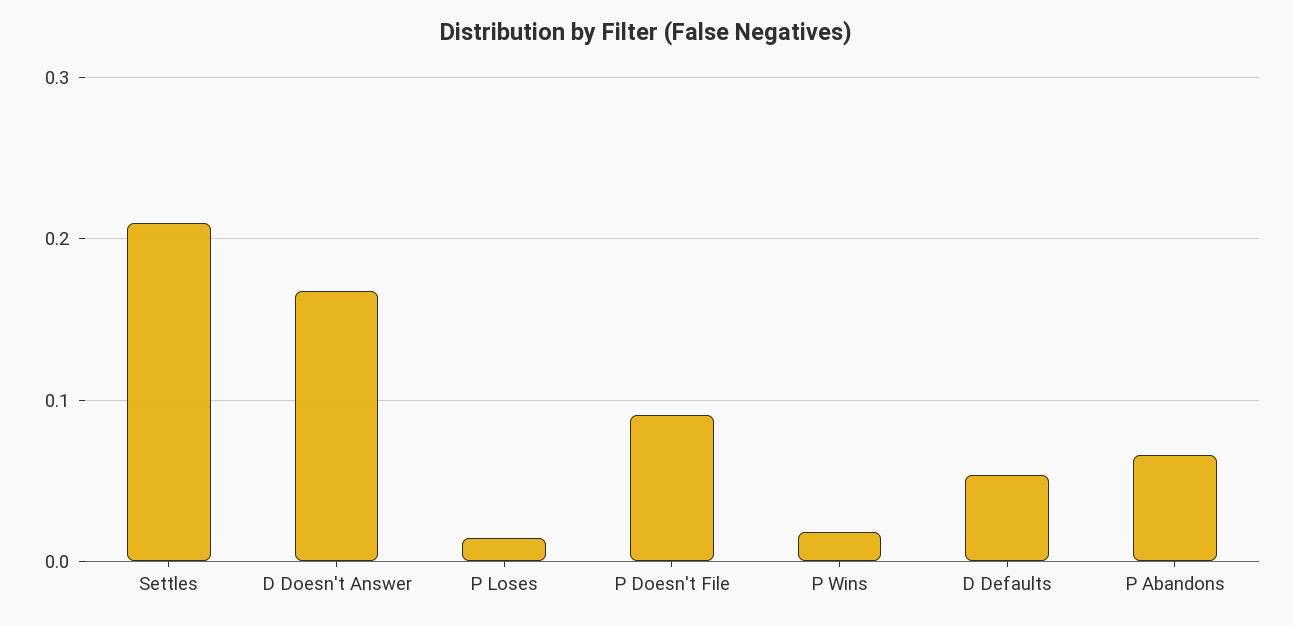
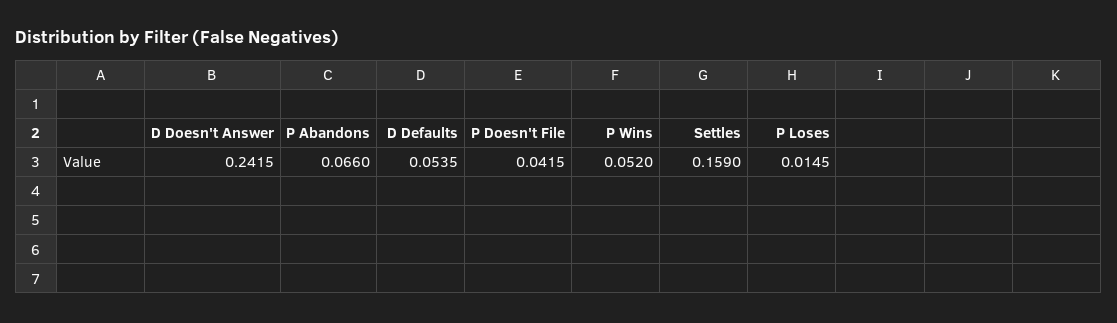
  {
-   "Settles": 0.21,
+   "Settles": 0.159,
-   "D Doesn't Answer": 0.17,
+   "D Doesn't Answer": 0.2415,
    "P Loses": 0.0145,
-   "P Doesn't File": 0.09,
+   "P Doesn't File": 0.0415,
-   "P Wins": 0.02,
+   "P Wins": 0.052,
    "D Defaults": 0.0535,
    "P Abandons": 0.066
  }

